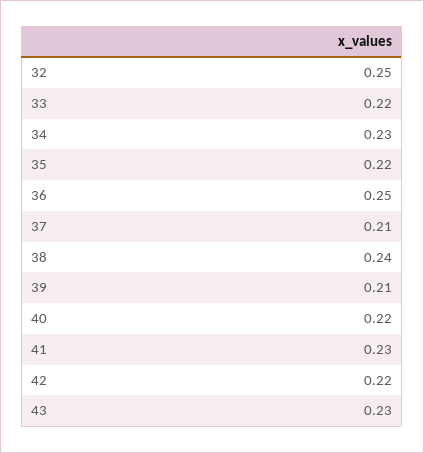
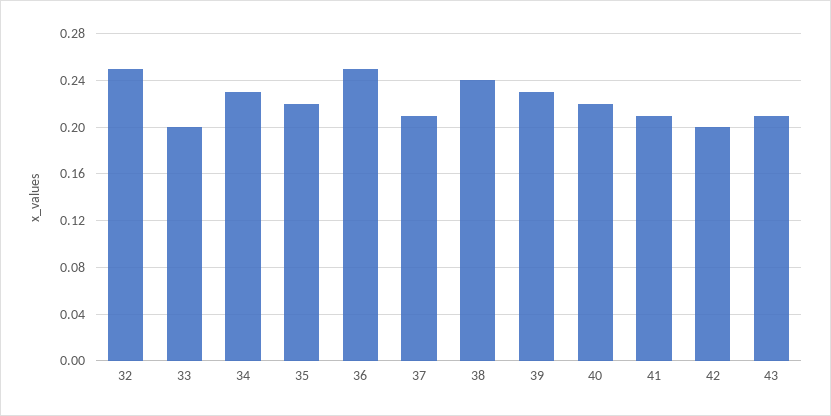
  {
    "32": 0.25,
-   "33": 0.22,
+   "33": 0.2,
    "34": 0.23,
    "35": 0.22,
    "36": 0.25,
    "37": 0.21,
    "38": 0.24,
-   "39": 0.21,
+   "39": 0.23,
    "40": 0.22,
-   "41": 0.23,
+   "41": 0.21,
-   "42": 0.22,
+   "42": 0.2,
-   "43": 0.23
+   "43": 0.21
  }

